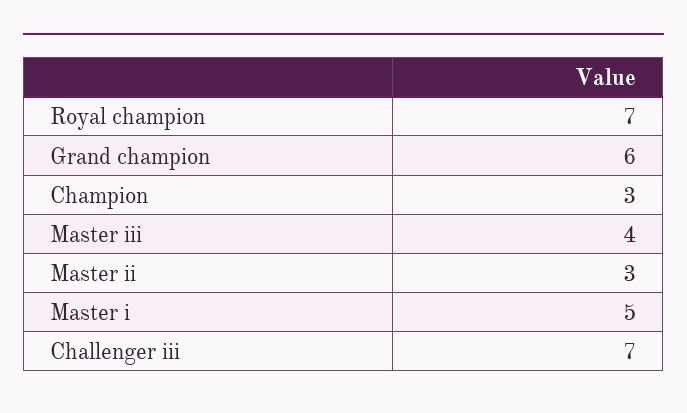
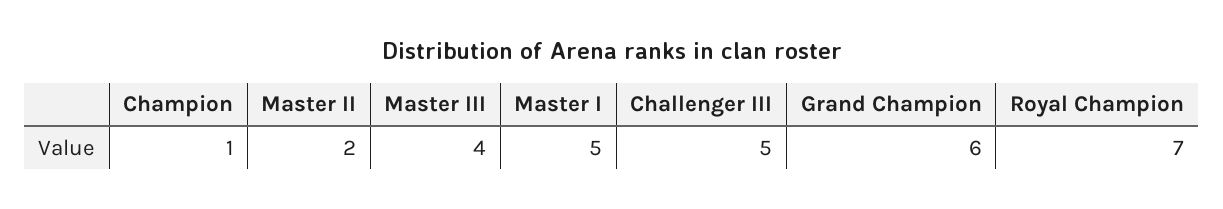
  {
    "Royal champion": 7,
    "Grand champion": 6,
-   "Champion": 3,
+   "Champion": 1,
    "Master iii": 4,
-   "Master ii": 3,
+   "Master ii": 2,
    "Master i": 5,
-   "Challenger iii": 7
+   "Challenger iii": 5
  }

